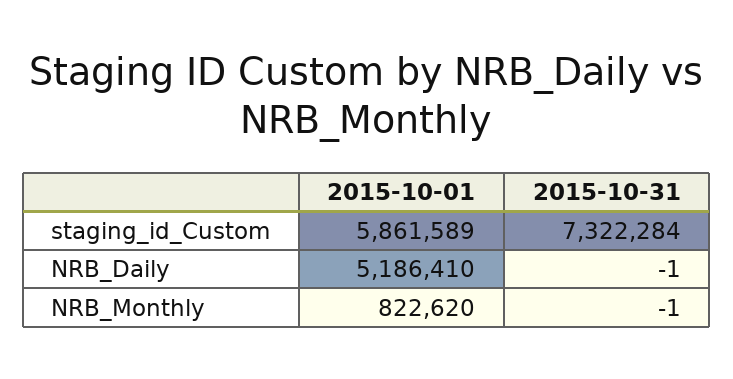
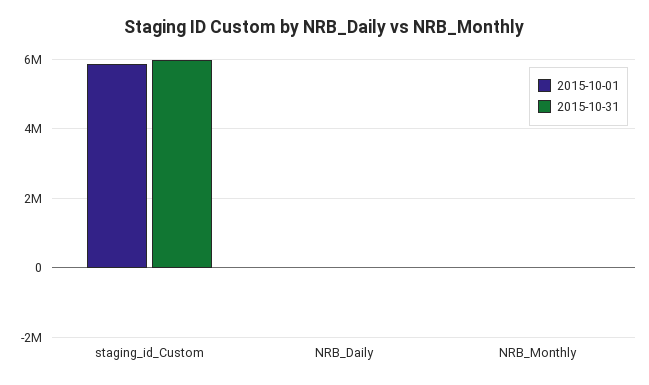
  {
    "2015-10-01": {
      "staging_id_Custom": 5861589,
-     "NRB_Daily": 5186410,
+     "NRB_Daily": 0,
-     "NRB_Monthly": 822620
+     "NRB_Monthly": 0
    },
    "2015-10-31": {
-     "staging_id_Custom": 7322284,
+     "staging_id_Custom": 6000000,
      "NRB_Daily": -1,
      "NRB_Monthly": -1
    }
  }

